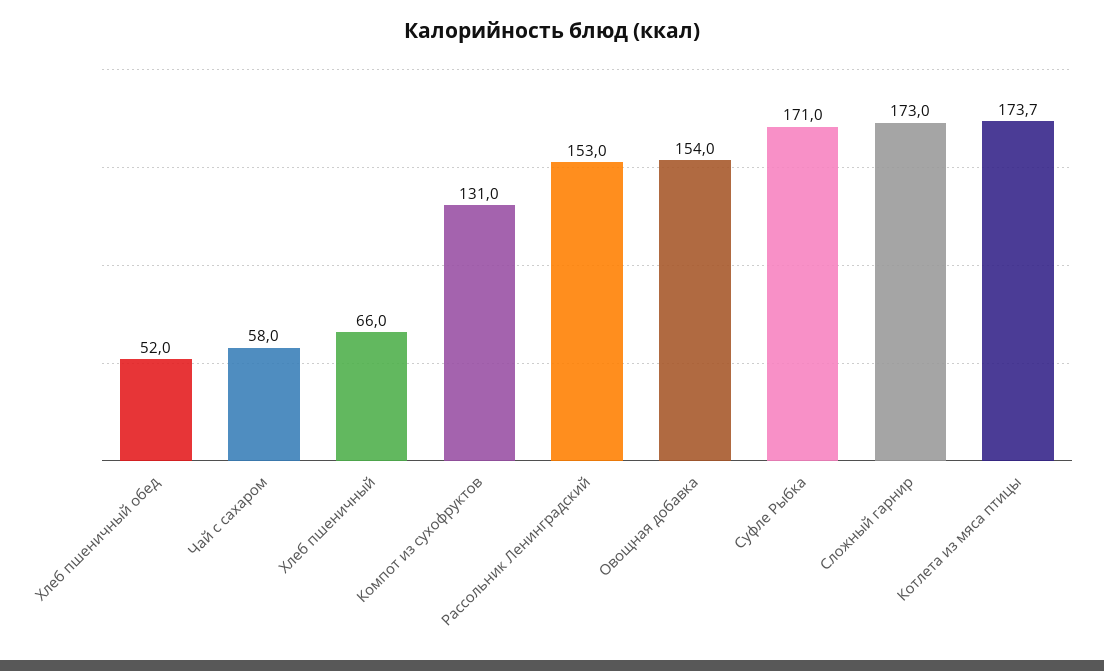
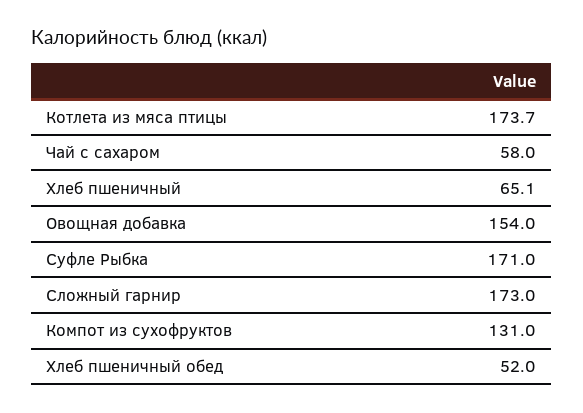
  {
    "Хлеб пшеничный обед": 52,
    "Чай с сахаром": 58,
-   "Хлеб пшеничный": 66,
+   "Хлеб пшеничный": 65.1,
    "Компот из сухофруктов": 131,
-   "Рассольник Ленинградский": 153,
    "Овощная добавка": 154,
    "Суфле Рыбка": 171,
    "Сложный гарнир": 173,
    "Котлета из мяса птицы": 173.7
  }

